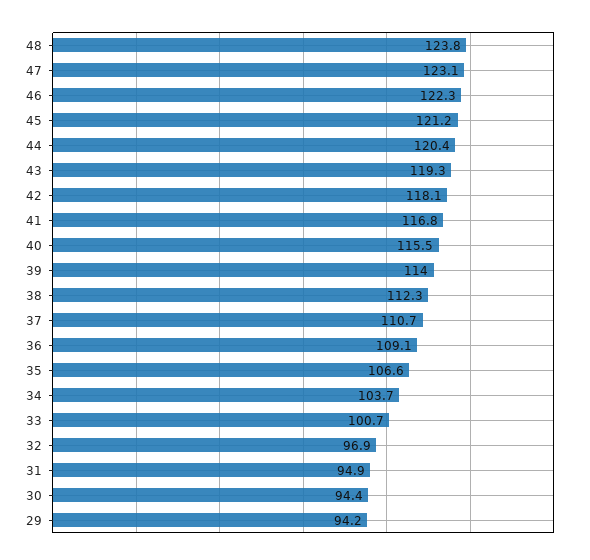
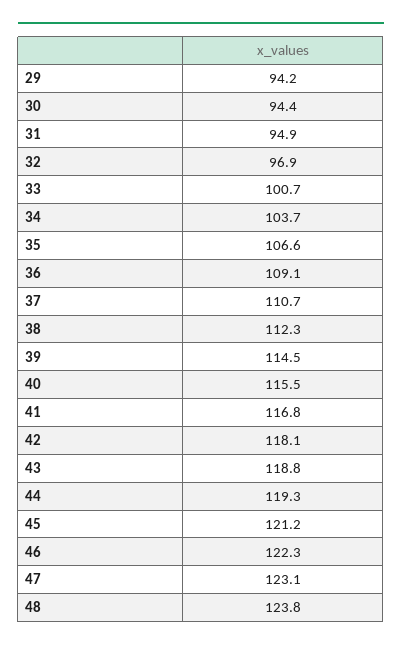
  {
    "48": 123.8,
    "47": 123.1,
    "46": 122.3,
    "45": 121.2,
-   "44": 120.4,
+   "44": 119.3,
-   "43": 119.3,
+   "43": 118.8,
    "42": 118.1,
    "41": 116.8,
    "40": 115.5,
-   "39": 114,
+   "39": 114.5,
    "38": 112.3,
    "37": 110.7,
    "36": 109.1,
    "35": 106.6,
    "34": 103.7,
    "33": 100.7,
    "32": 96.9,
    "31": 94.9,
    "30": 94.4,
    "29": 94.2
  }

